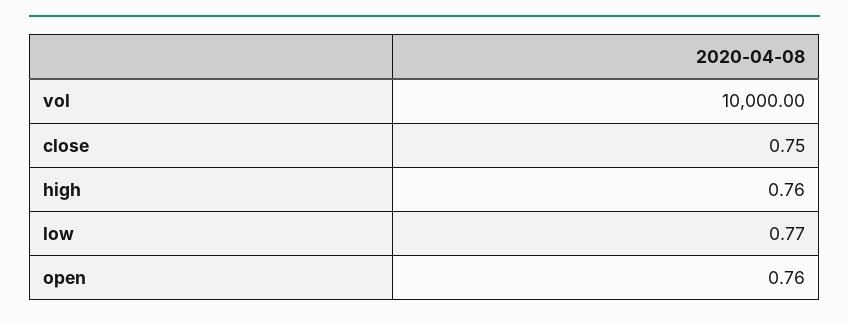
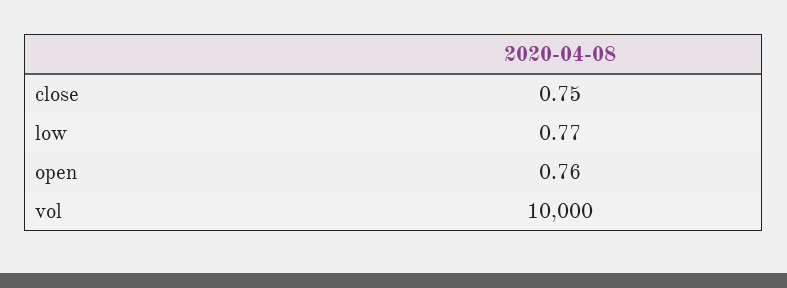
  {
    "vol": 10000,
    "close": 0.75,
-   "high": 0.76,
    "low": 0.77,
    "open": 0.76
  }

